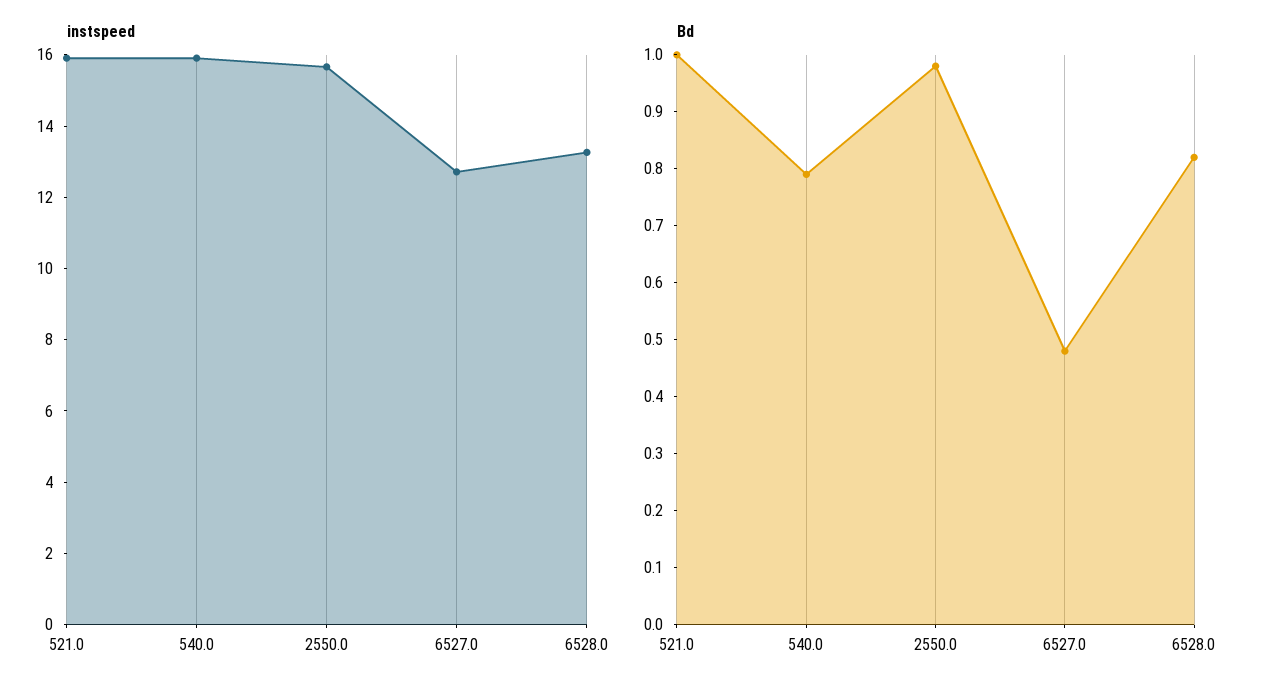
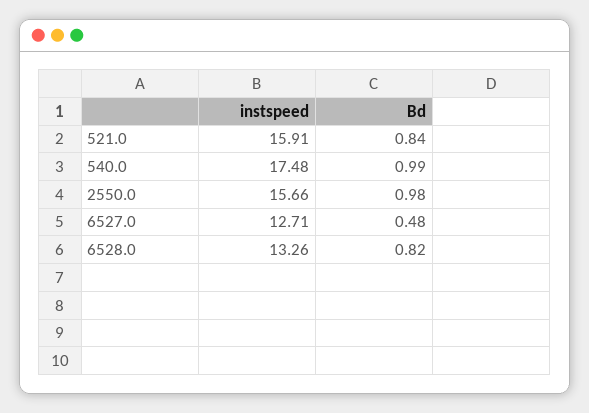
  {
    "instspeed": {
      "521.0": 15.91,
-     "540.0": 16,
+     "540.0": 17.48,
      "2550.0": 15.66,
      "6527.0": 12.71,
      "6528.0": 13.26
    },
    "Bd": {
-     "521.0": 1,
+     "521.0": 0.84,
-     "540.0": 0.8,
+     "540.0": 0.99,
      "2550.0": 0.98,
      "6527.0": 0.48,
      "6528.0": 0.82
    }
  }

